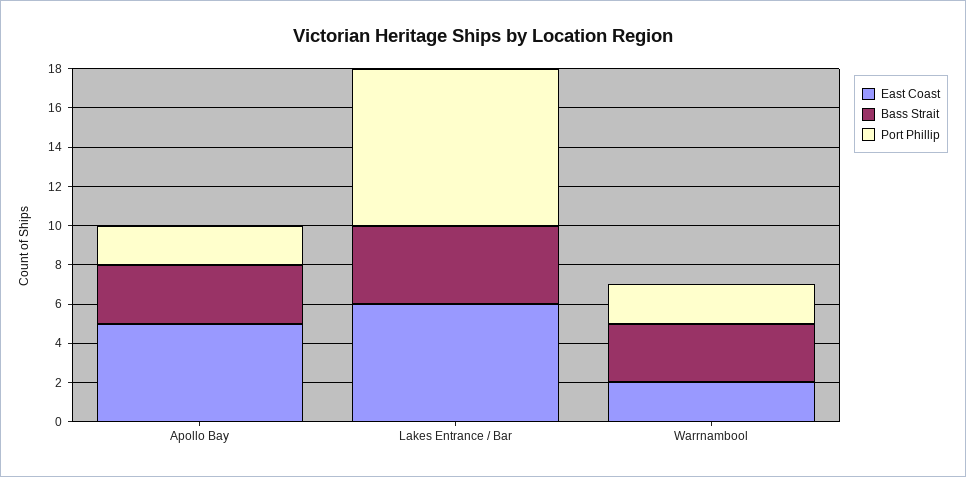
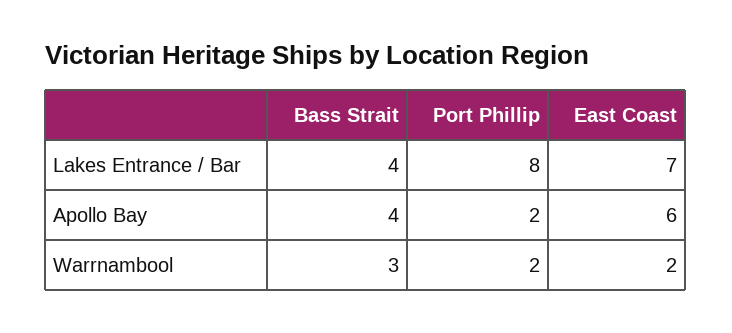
  {
    "East Coast": {
-     "Apollo Bay": 5,
+     "Apollo Bay": 6,
-     "Lakes Entrance / Bar": 6,
+     "Lakes Entrance / Bar": 7,
      "Warrnambool": 2
    },
    "Bass Strait": {
-     "Apollo Bay": 3,
+     "Apollo Bay": 4,
      "Lakes Entrance / Bar": 4,
      "Warrnambool": 3
    },
    "Port Phillip": {
      "Apollo Bay": 2,
      "Lakes Entrance / Bar": 8,
      "Warrnambool": 2
    }
  }

